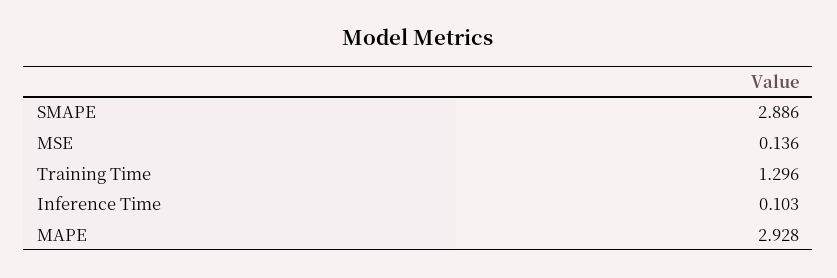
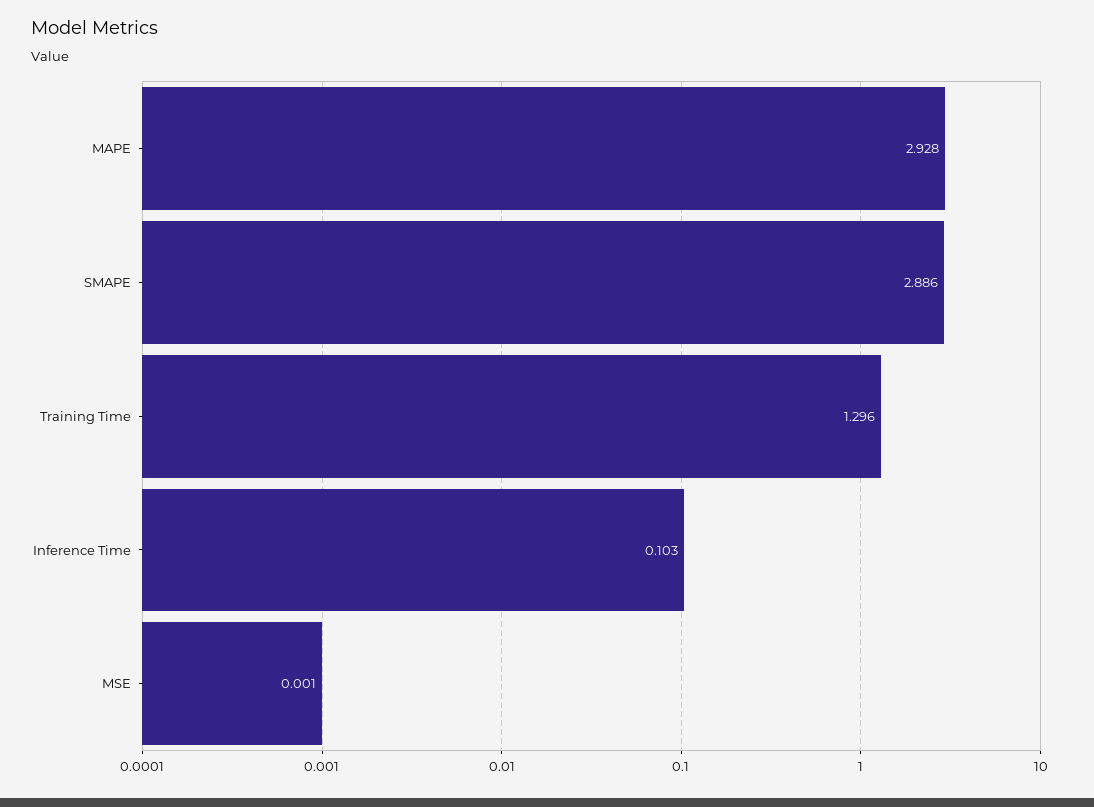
  {
    "SMAPE": 2.886,
-   "MSE": 0.136,
+   "MSE": 0.001,
    "Training Time": 1.296,
    "Inference Time": 0.103,
    "MAPE": 2.928
  }

